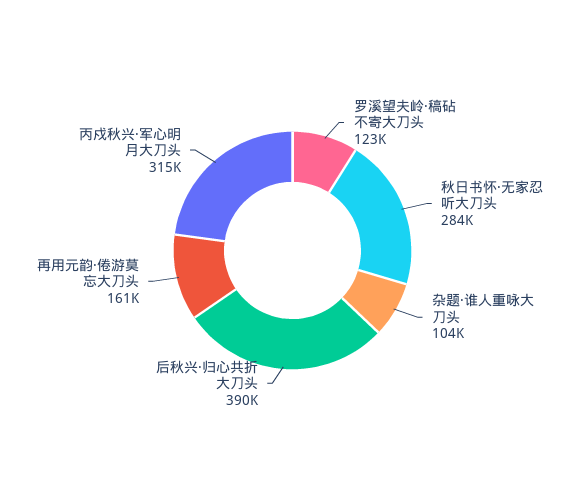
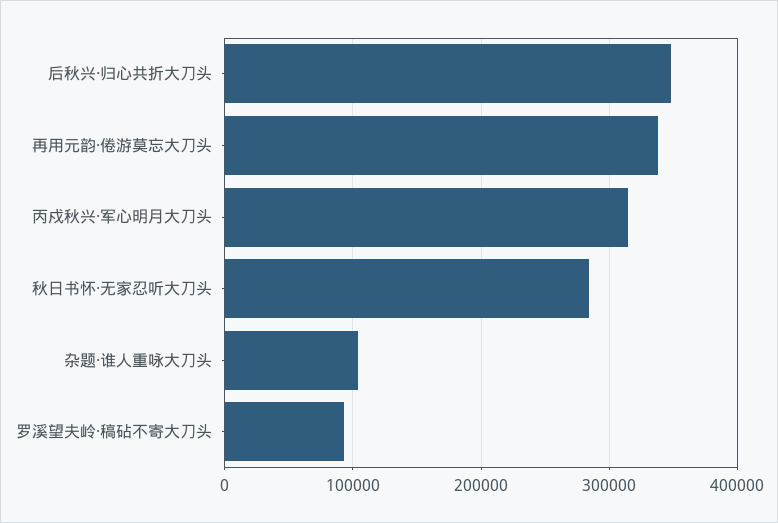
  {
-   "罗溪望夫岭·稿砧不寄大刀头": 123000,
+   "罗溪望夫岭·稿砧不寄大刀头": 90000,
    "秋日书怀·无家忍听大刀头": 284000,
    "杂题·谁人重咏大刀头": 104000,
-   "后秋兴·归心共折大刀头": 390000,
+   "后秋兴·归心共折大刀头": 350000,
-   "再用元韵·倦游莫忘大刀头": 161000,
+   "再用元韵·倦游莫忘大刀头": 340000,
    "丙戍秋兴·军心明月大刀头": 315000
  }

